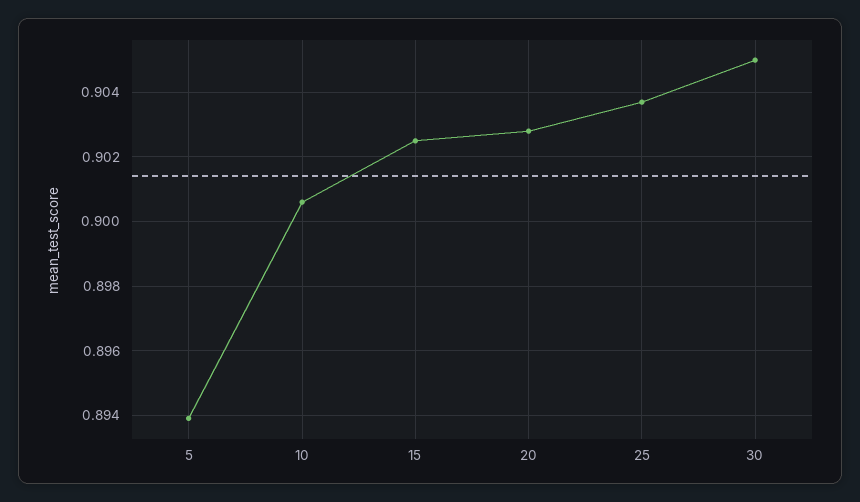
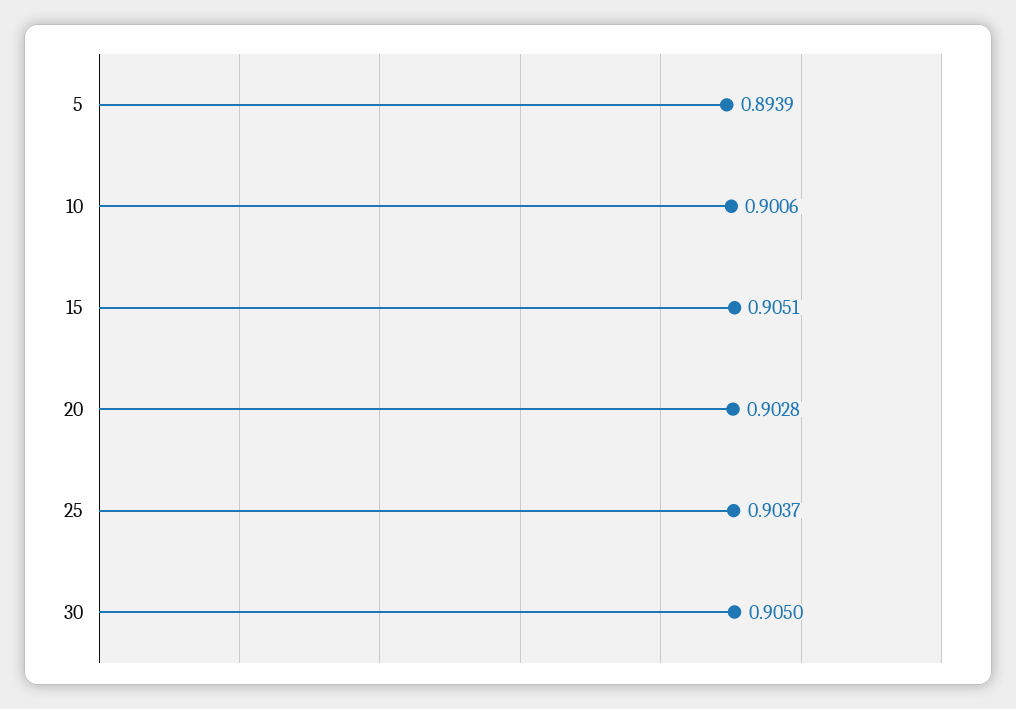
  {
    "5": 0.8939,
    "10": 0.9006,
-   "15": 0.9025,
+   "15": 0.9051,
    "20": 0.9028,
    "25": 0.9037,
    "30": 0.905
  }

